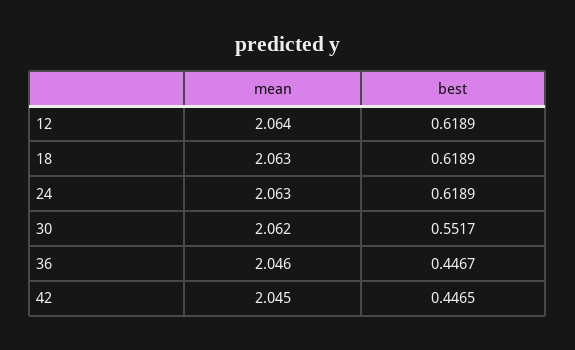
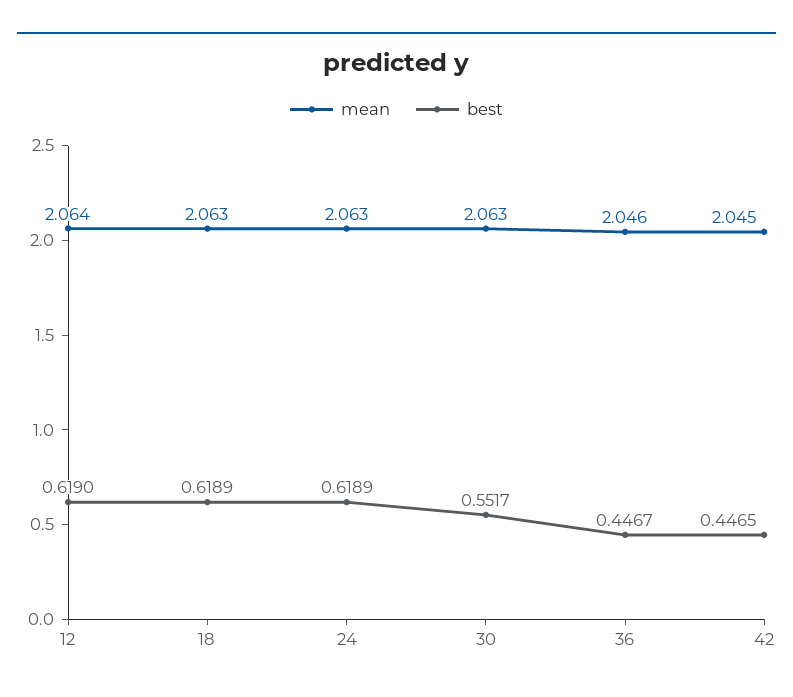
  {
    "mean": {
      "12": 2.064,
      "18": 2.063,
      "24": 2.063,
-     "30": 2.062,
+     "30": 2.063,
      "36": 2.046,
      "42": 2.045
    },
    "best": {
-     "12": 0.6189,
+     "12": 0.619,
      "18": 0.6189,
      "24": 0.6189,
      "30": 0.5517,
      "36": 0.4467,
      "42": 0.4465
    }
  }

